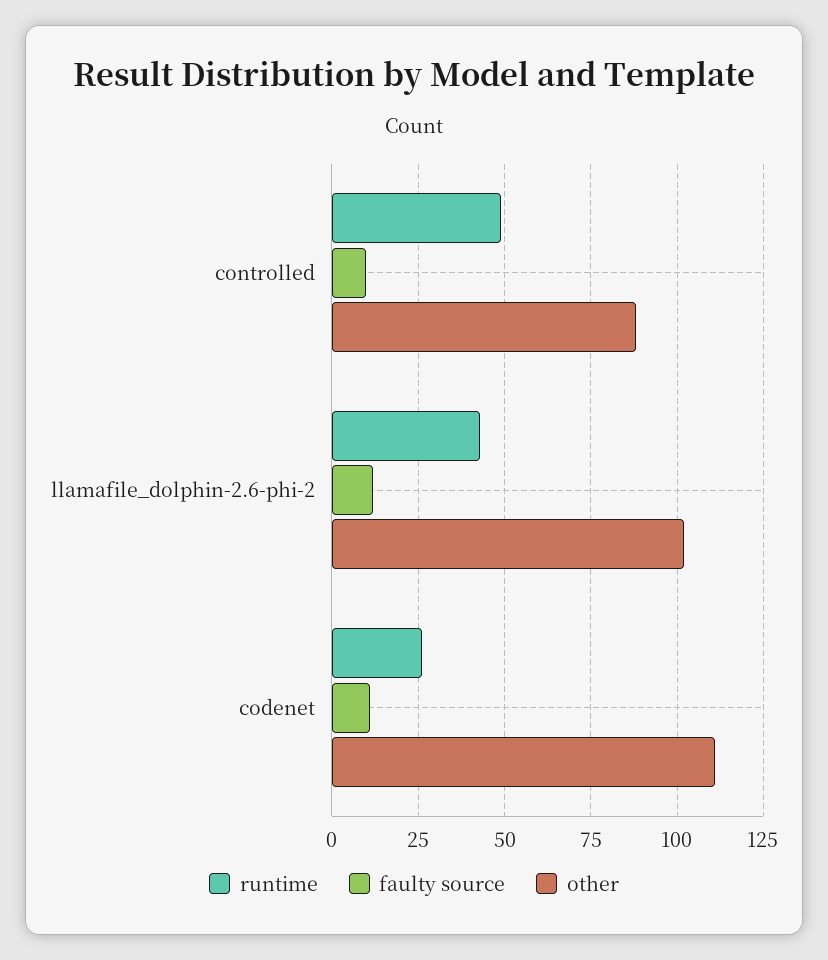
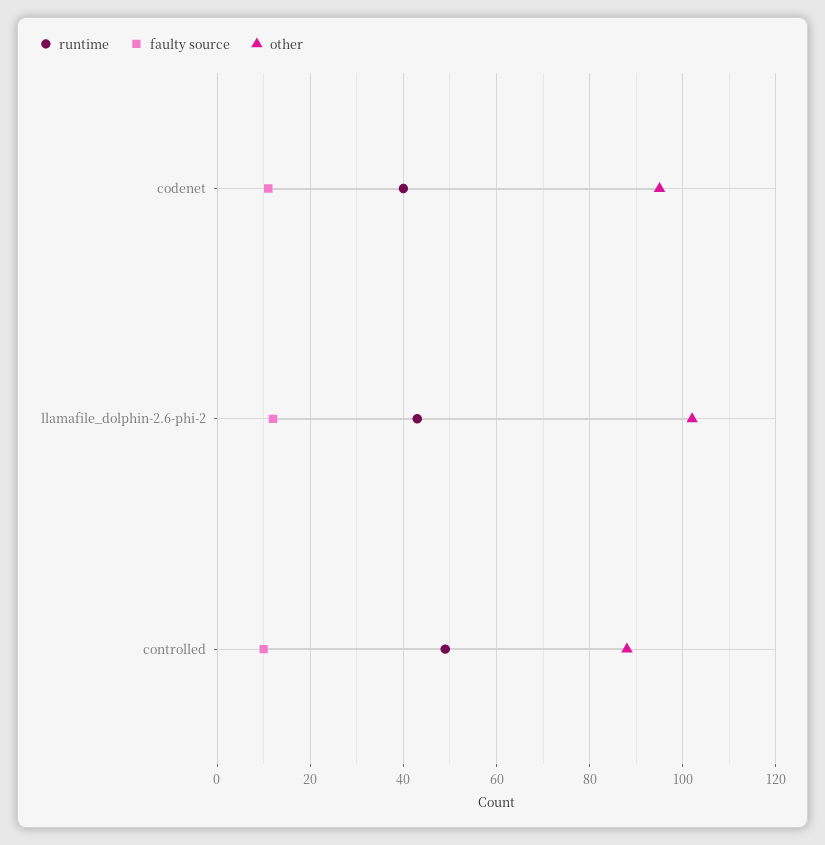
  {
    "runtime": {
      "controlled": 50,
      "llamafile_dolphin-2.6-phi-2": 45,
-     "codenet": 25
+     "codenet": 40
    },
    "faulty source": {
      "controlled": 10,
      "llamafile_dolphin-2.6-phi-2": 10,
      "codenet": 10
    },
    "other": {
      "controlled": 90,
      "llamafile_dolphin-2.6-phi-2": 100,
-     "codenet": 110
+     "codenet": 95
    }
  }

